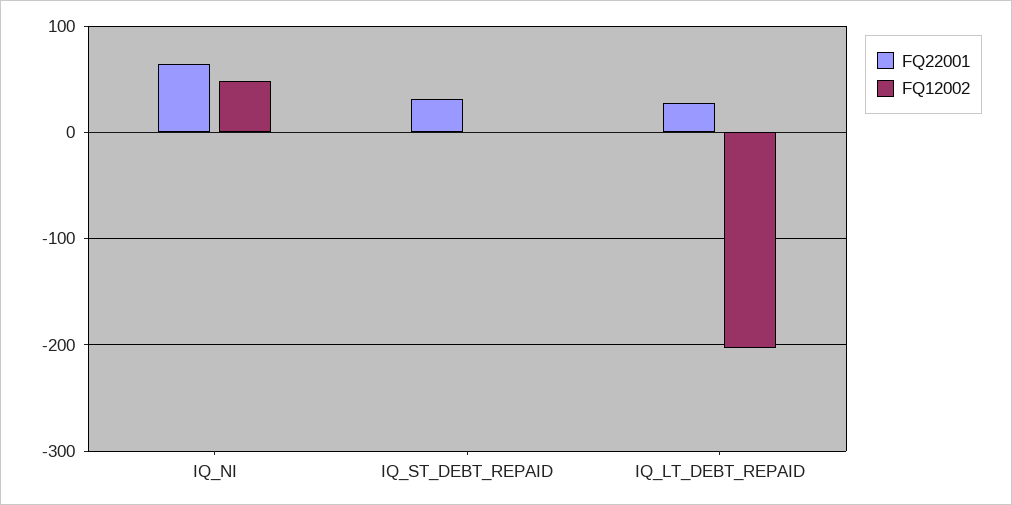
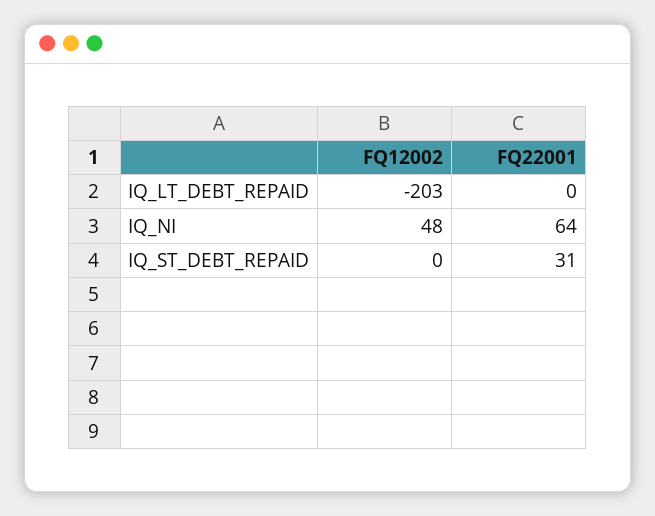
  {
    "FQ22001": {
      "IQ_NI": 64,
      "IQ_ST_DEBT_REPAID": 31,
-     "IQ_LT_DEBT_REPAID": 30
+     "IQ_LT_DEBT_REPAID": 0
    },
    "FQ12002": {
      "IQ_NI": 48,
      "IQ_ST_DEBT_REPAID": 0,
      "IQ_LT_DEBT_REPAID": -203
    }
  }

